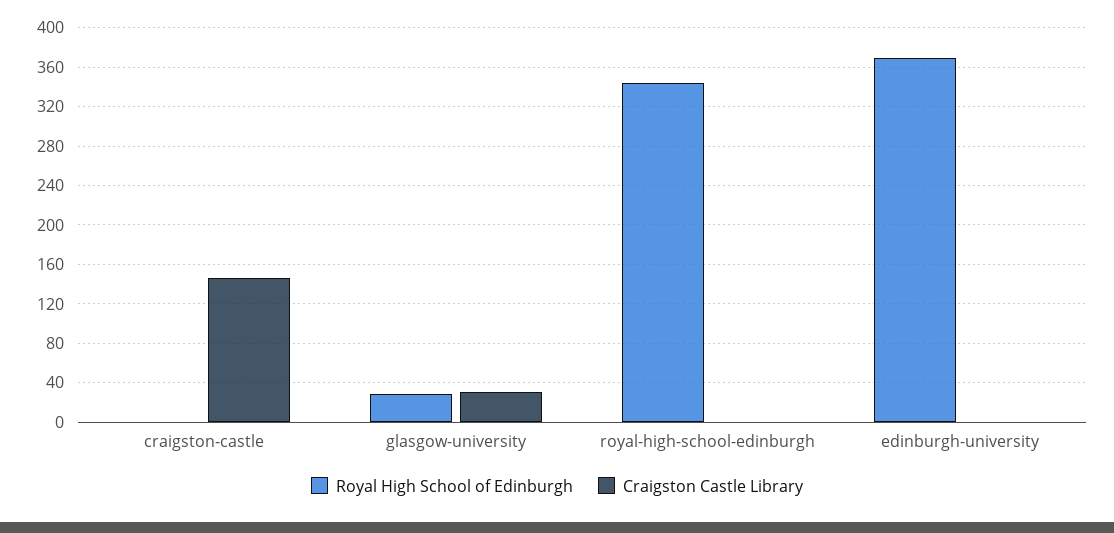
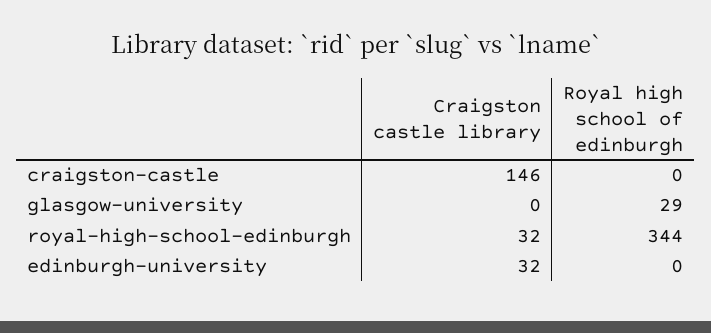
  {
    "Royal High School of Edinburgh": {
      "craigston-castle": 0,
      "glasgow-university": 29,
      "royal-high-school-edinburgh": 344,
-     "edinburgh-university": 370
+     "edinburgh-university": 0
    },
    "Craigston Castle Library": {
      "craigston-castle": 146,
-     "glasgow-university": 30,
+     "glasgow-university": 0,
-     "royal-high-school-edinburgh": 0,
+     "royal-high-school-edinburgh": 32,
-     "edinburgh-university": 0
+     "edinburgh-university": 32
    }
  }

